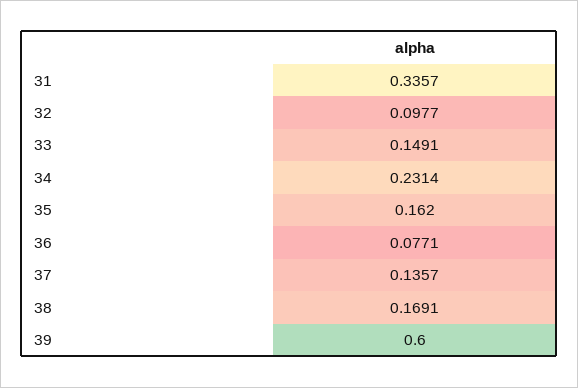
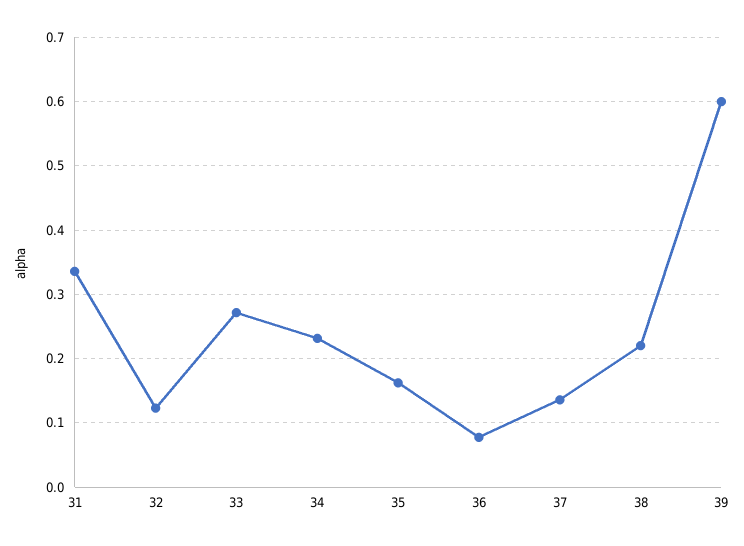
  {
    "31": 0.3357,
-   "32": 0.0977,
+   "32": 0.12,
-   "33": 0.1491,
+   "33": 0.27,
    "34": 0.2314,
    "35": 0.162,
    "36": 0.0771,
    "37": 0.1357,
-   "38": 0.1691,
+   "38": 0.22,
    "39": 0.6
  }

